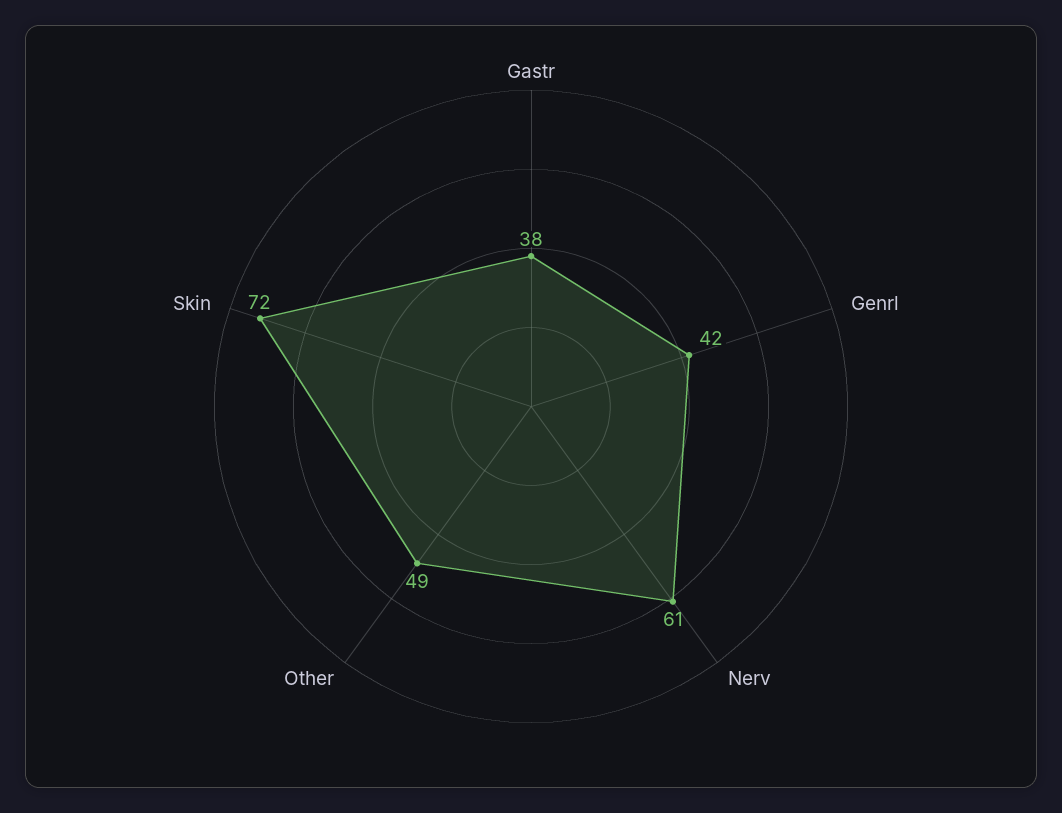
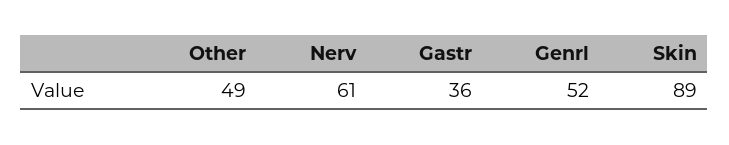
  {
-   "Gastr": 38,
+   "Gastr": 36,
-   "Genrl": 42,
+   "Genrl": 52,
    "Nerv": 61,
    "Other": 49,
-   "Skin": 72
+   "Skin": 89
  }

